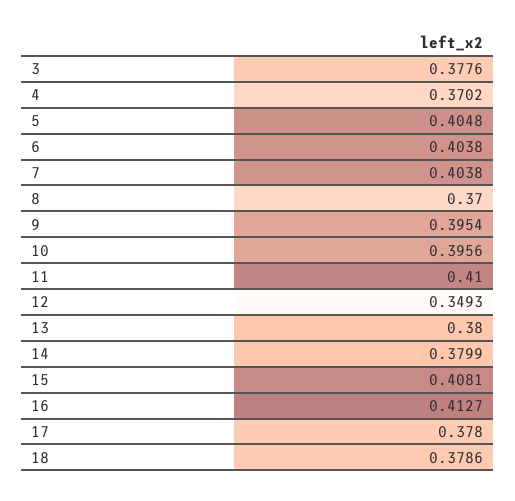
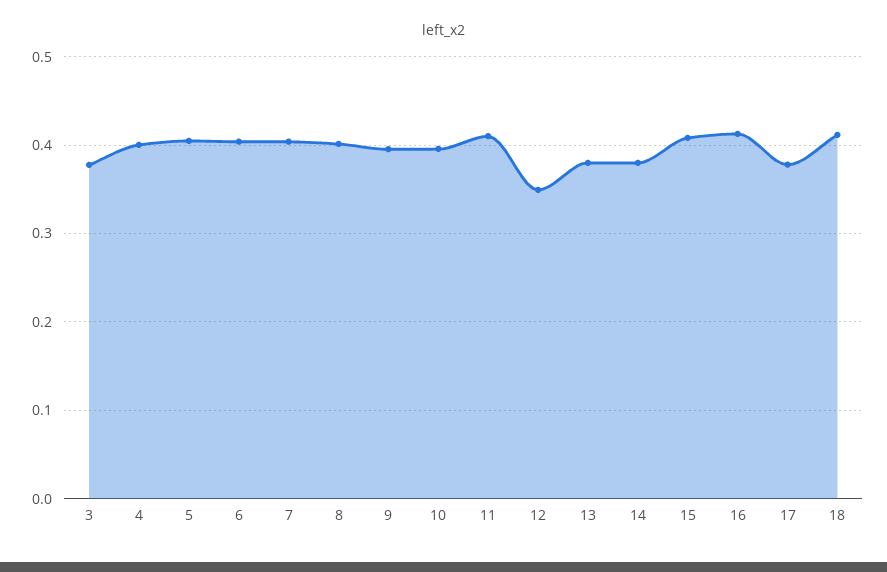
  {
    "3": 0.3776,
-   "4": 0.3702,
+   "4": 0.4,
    "5": 0.4048,
    "6": 0.4038,
    "7": 0.4038,
-   "8": 0.37,
+   "8": 0.4,
    "9": 0.3954,
    "10": 0.3956,
    "11": 0.41,
    "12": 0.3493,
    "13": 0.38,
    "14": 0.3799,
    "15": 0.4081,
    "16": 0.4127,
    "17": 0.378,
-   "18": 0.3786
+   "18": 0.41
  }

